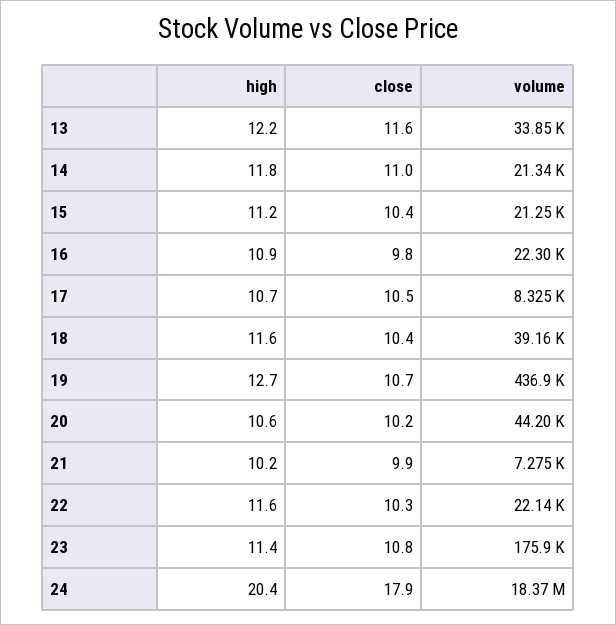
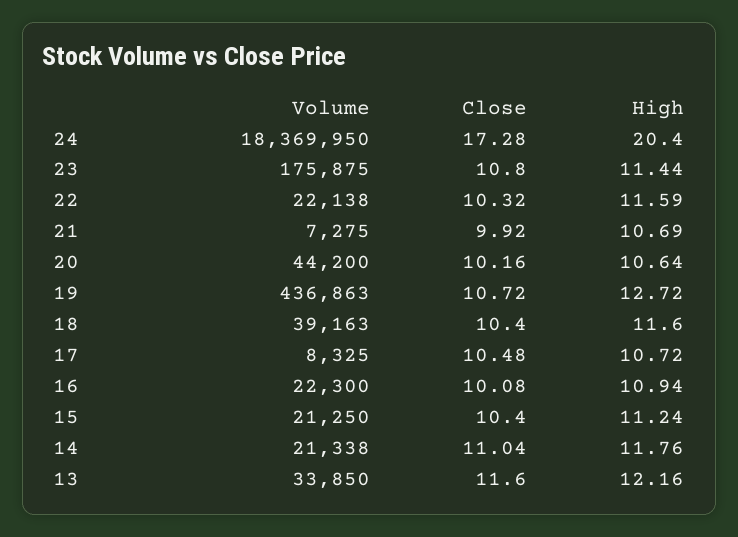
  {
    "high": {
      "13": 12.16,
      "14": 11.76,
      "15": 11.24,
      "16": 10.94,
      "17": 10.72,
      "18": 11.6,
      "19": 12.72,
      "20": 10.64,
-     "21": 10.2,
+     "21": 10.69,
      "22": 11.59,
      "23": 11.44,
      "24": 20.4
    },
    "close": {
      "13": 11.6,
      "14": 11.04,
      "15": 10.4,
-     "16": 9.8,
+     "16": 10.08,
      "17": 10.48,
      "18": 10.4,
      "19": 10.72,
      "20": 10.16,
      "21": 9.92,
      "22": 10.32,
      "23": 10.8,
-     "24": 17.9
+     "24": 17.28
    },
    "volume": {
      "13": 33850,
      "14": 21338,
      "15": 21250,
      "16": 22300,
      "17": 8325,
      "18": 39163,
      "19": 436863,
      "20": 44200,
      "21": 7275,
      "22": 22138,
      "23": 175875,
      "24": 18369950
    }
  }

